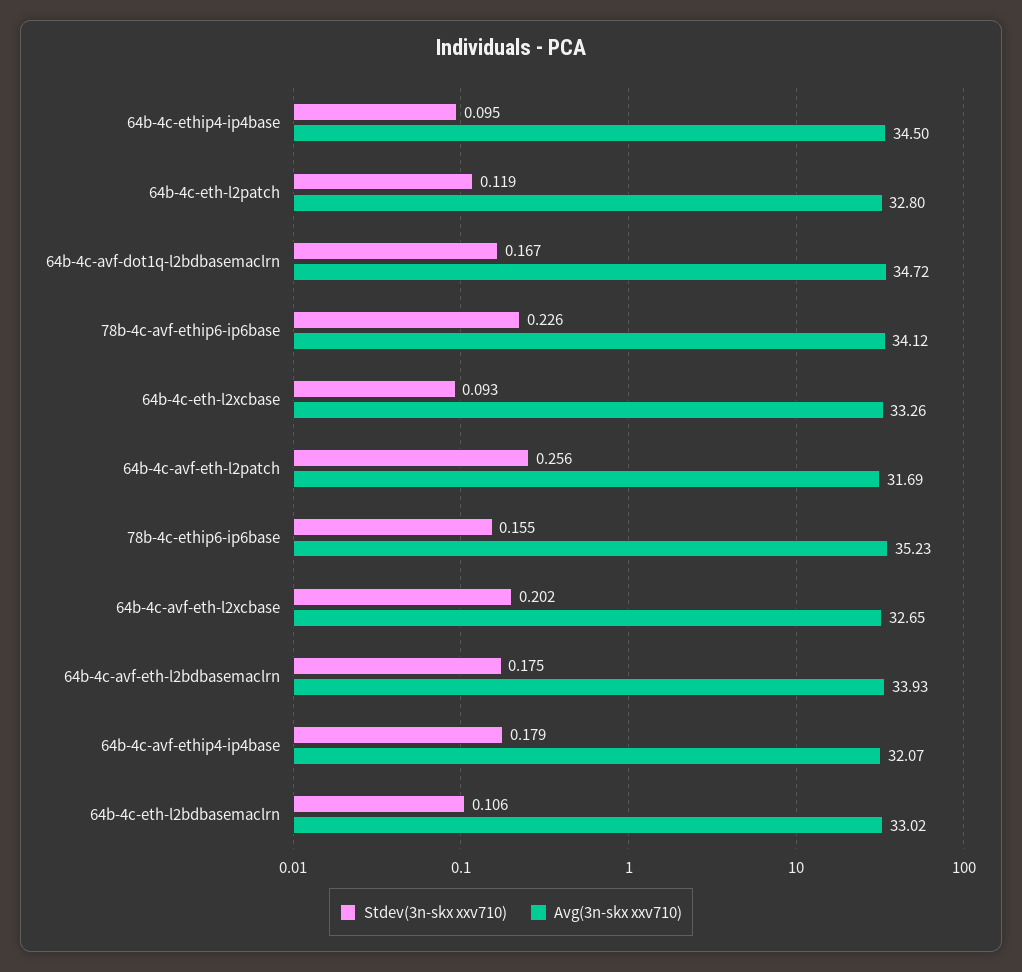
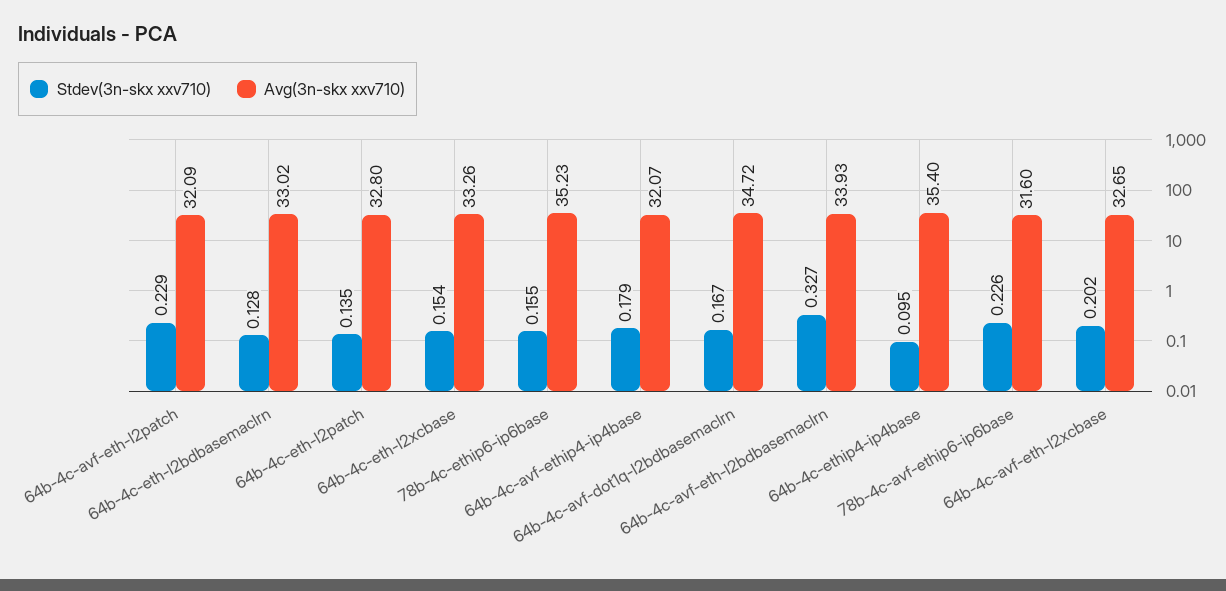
  {
    "Stdev(3n-skx xxv710)": {
      "64b-4c-ethip4-ip4base": 0.095,
-     "64b-4c-eth-l2patch": 0.119,
+     "64b-4c-eth-l2patch": 0.135,
      "64b-4c-avf-dot1q-l2bdbasemaclrn": 0.167,
      "78b-4c-avf-ethip6-ip6base": 0.226,
-     "64b-4c-eth-l2xcbase": 0.093,
+     "64b-4c-eth-l2xcbase": 0.154,
-     "64b-4c-avf-eth-l2patch": 0.256,
+     "64b-4c-avf-eth-l2patch": 0.229,
      "78b-4c-ethip6-ip6base": 0.155,
      "64b-4c-avf-eth-l2xcbase": 0.202,
-     "64b-4c-avf-eth-l2bdbasemaclrn": 0.175,
+     "64b-4c-avf-eth-l2bdbasemaclrn": 0.327,
      "64b-4c-avf-ethip4-ip4base": 0.179,
-     "64b-4c-eth-l2bdbasemaclrn": 0.106
+     "64b-4c-eth-l2bdbasemaclrn": 0.128
    },
    "Avg(3n-skx xxv710)": {
-     "64b-4c-ethip4-ip4base": 34.5,
+     "64b-4c-ethip4-ip4base": 35.4,
      "64b-4c-eth-l2patch": 32.8,
      "64b-4c-avf-dot1q-l2bdbasemaclrn": 34.72,
-     "78b-4c-avf-ethip6-ip6base": 34.12,
+     "78b-4c-avf-ethip6-ip6base": 31.6,
      "64b-4c-eth-l2xcbase": 33.26,
-     "64b-4c-avf-eth-l2patch": 31.69,
+     "64b-4c-avf-eth-l2patch": 32.09,
      "78b-4c-ethip6-ip6base": 35.23,
      "64b-4c-avf-eth-l2xcbase": 32.65,
      "64b-4c-avf-eth-l2bdbasemaclrn": 33.93,
      "64b-4c-avf-ethip4-ip4base": 32.07,
      "64b-4c-eth-l2bdbasemaclrn": 33.02
    }
  }

